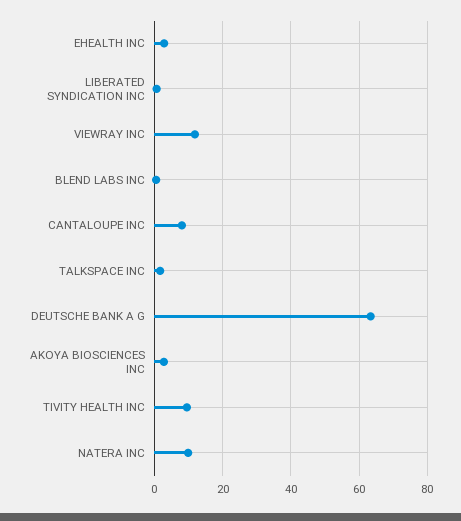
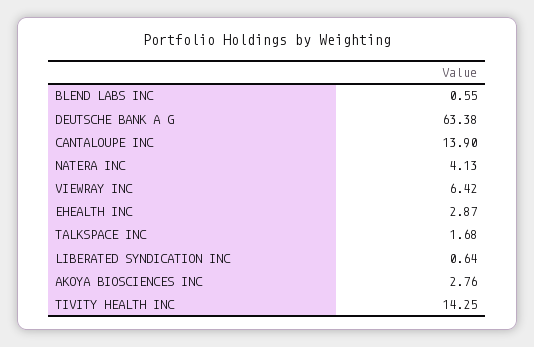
  {
    "EHEALTH INC": 2.87,
    "LIBERATED SYNDICATION INC": 0.64,
-   "VIEWRAY INC": 12,
+   "VIEWRAY INC": 6.42,
    "BLEND LABS INC": 0.55,
-   "CANTALOUPE INC": 8,
+   "CANTALOUPE INC": 13.9,
    "TALKSPACE INC": 1.68,
    "DEUTSCHE BANK A G": 63.38,
    "AKOYA BIOSCIENCES INC": 2.76,
-   "TIVITY HEALTH INC": 10,
+   "TIVITY HEALTH INC": 14.25,
-   "NATERA INC": 10
+   "NATERA INC": 4.13
  }

